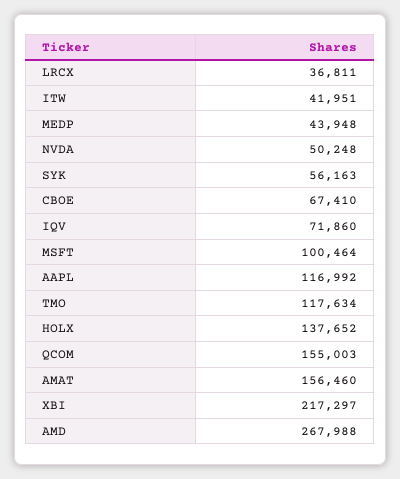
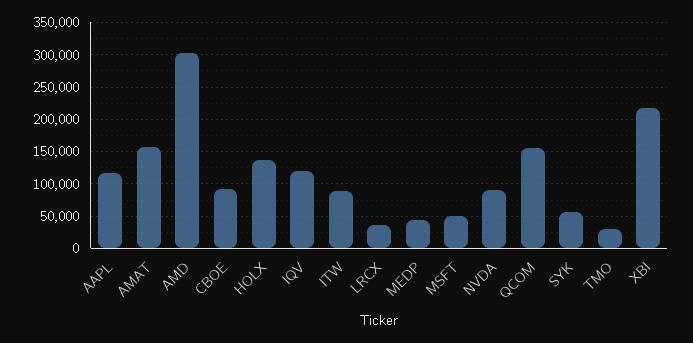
  {
    "LRCX": 36811,
-   "ITW": 41951,
+   "ITW": 90000,
    "MEDP": 43948,
-   "NVDA": 50248,
+   "NVDA": 90000,
    "SYK": 56163,
-   "CBOE": 67410,
+   "CBOE": 90000,
-   "IQV": 71860,
+   "IQV": 120000,
-   "MSFT": 100464,
+   "MSFT": 50000,
    "AAPL": 116992,
-   "TMO": 117634,
+   "TMO": 30000,
    "HOLX": 137652,
    "QCOM": 155003,
    "AMAT": 156460,
    "XBI": 217297,
-   "AMD": 267988
+   "AMD": 300000
  }

